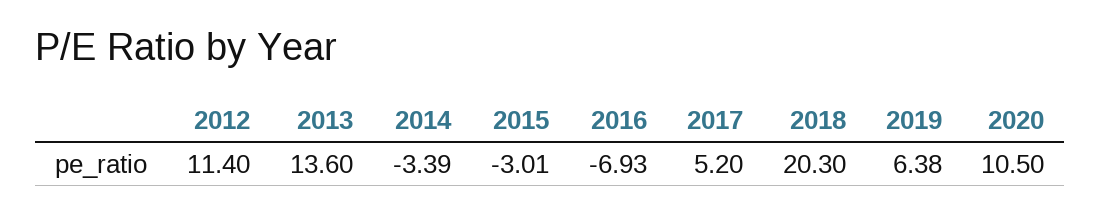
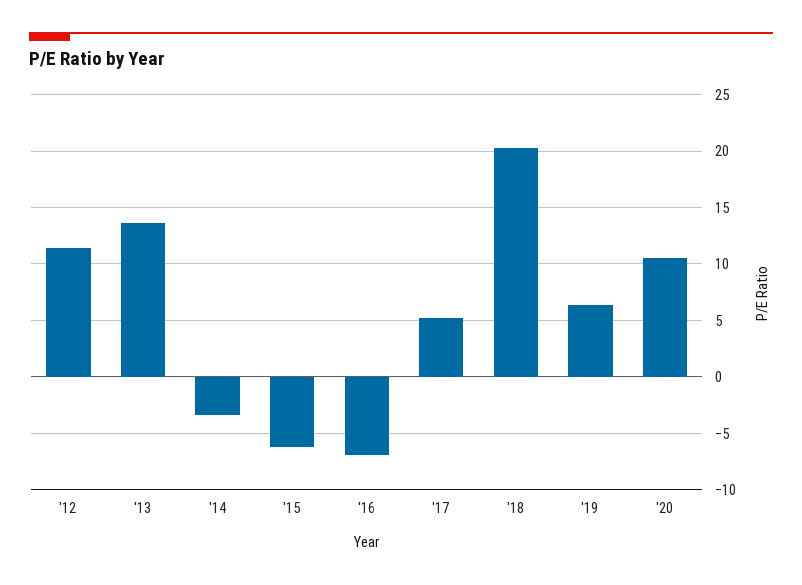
  {
    "2012": 11.4,
    "2013": 13.6,
    "2014": -3.39,
-   "2015": -3.01,
+   "2015": -6,
    "2016": -6.93,
    "2017": 5.2,
    "2018": 20.3,
    "2019": 6.38,
    "2020": 10.5
  }

